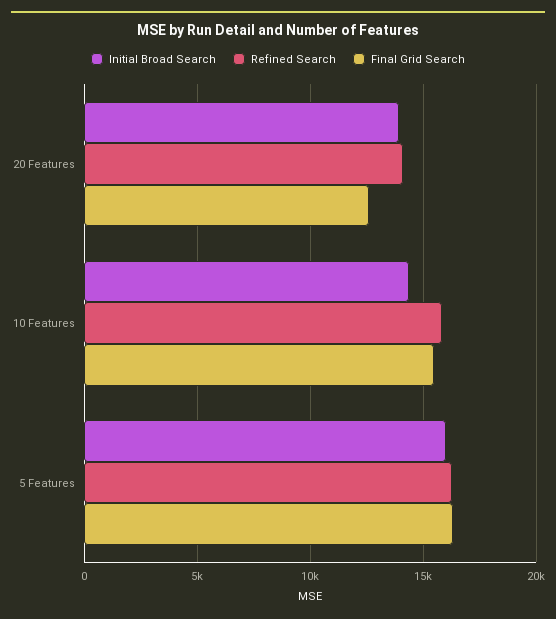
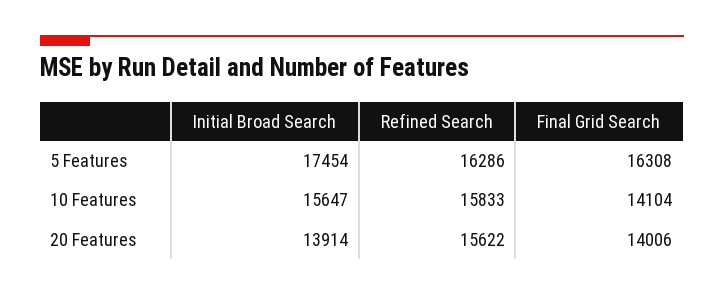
  {
    "Initial Broad Search": {
      "20 Features": 13914,
-     "10 Features": 14500,
+     "10 Features": 15647,
-     "5 Features": 16000
+     "5 Features": 17454
    },
    "Refined Search": {
-     "20 Features": 14000,
+     "20 Features": 15622,
      "10 Features": 15833,
      "5 Features": 16286
    },
    "Final Grid Search": {
-     "20 Features": 12500,
+     "20 Features": 14006,
-     "10 Features": 15500,
+     "10 Features": 14104,
      "5 Features": 16308
    }
  }

